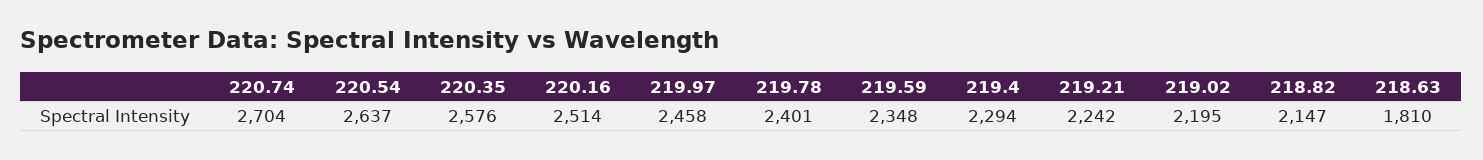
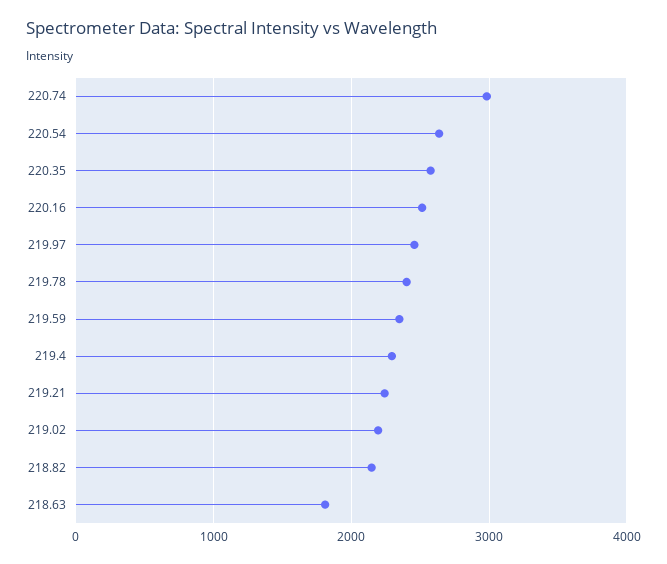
  {
-   "220.74": 2704,
+   "220.74": 3000,
    "220.54": 2637,
    "220.35": 2576,
    "220.16": 2514,
    "219.97": 2458,
    "219.78": 2401,
    "219.59": 2348,
    "219.4": 2294,
    "219.21": 2242,
    "219.02": 2195,
    "218.82": 2147,
    "218.63": 1810
  }

